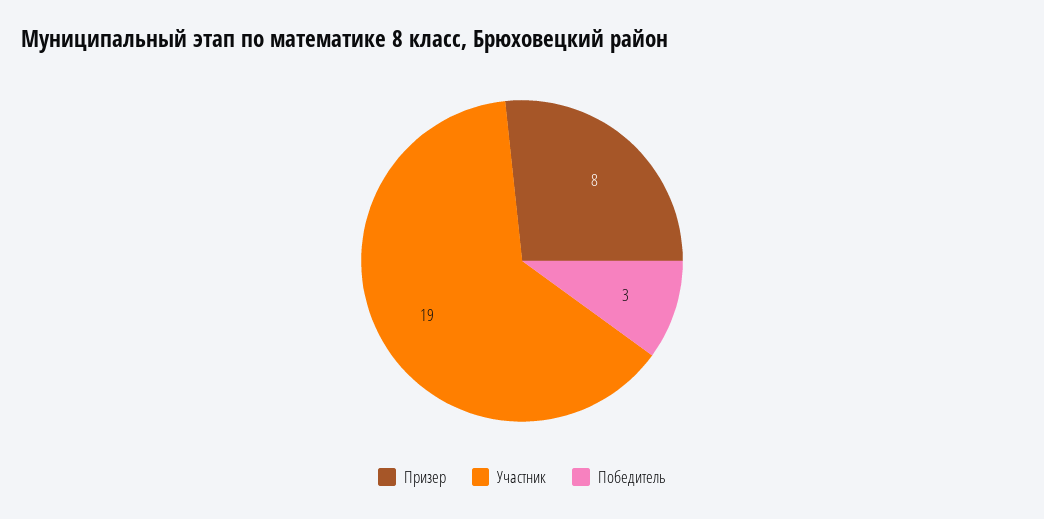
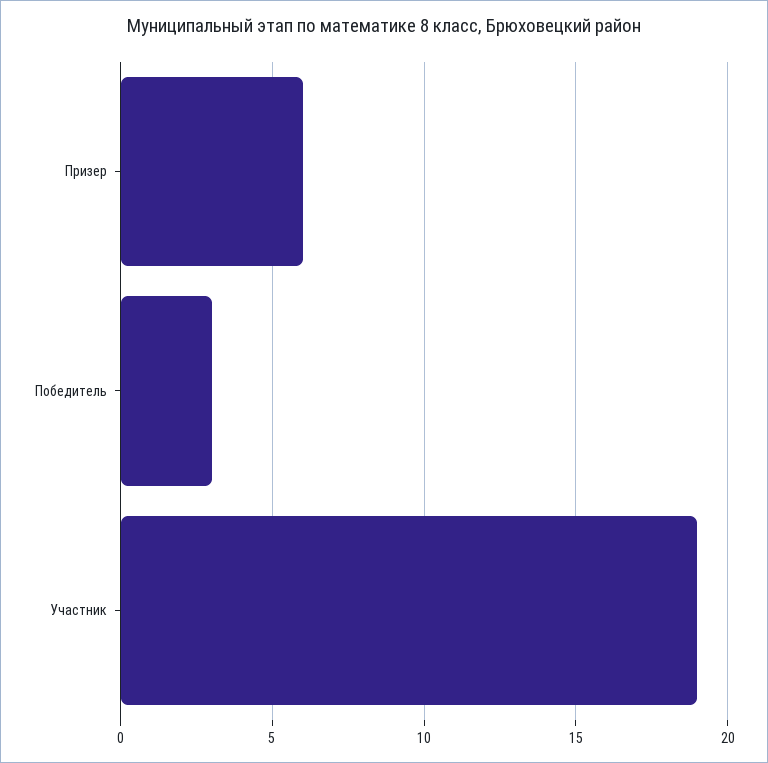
  {
-   "Призер": 8,
+   "Призер": 6,
    "Участник": 19,
    "Победитель": 3
  }

